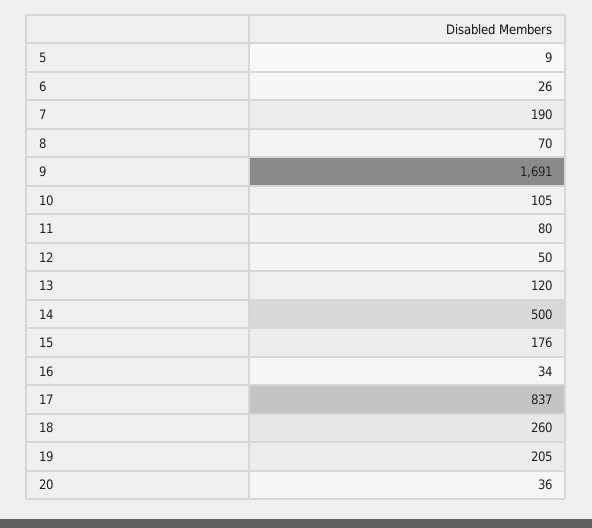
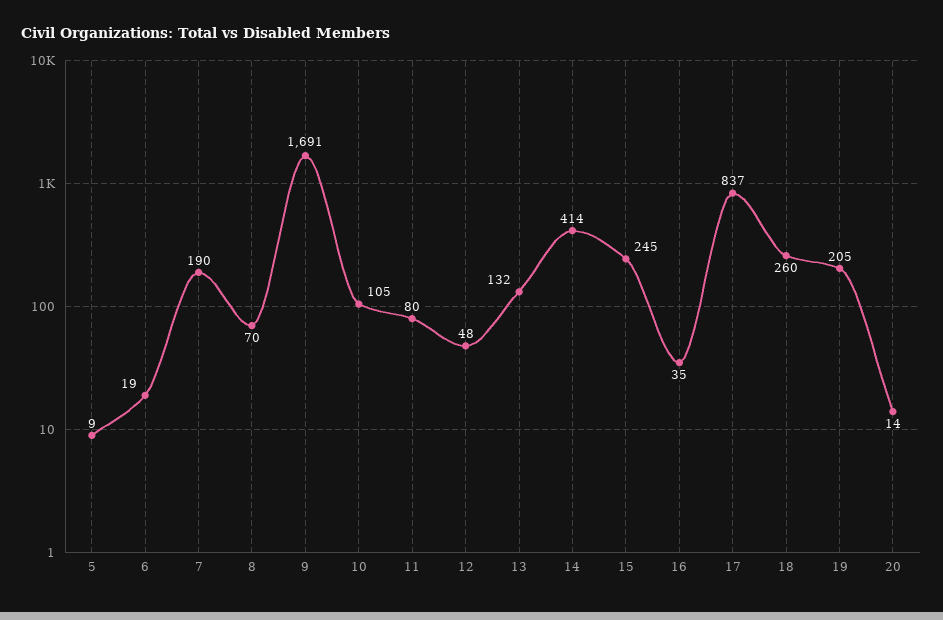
  {
    "5": 9,
-   "6": 26,
+   "6": 19,
    "7": 190,
    "8": 70,
    "9": 1691,
    "10": 105,
    "11": 80,
-   "12": 50,
+   "12": 48,
-   "13": 120,
+   "13": 132,
-   "14": 500,
+   "14": 414,
-   "15": 176,
+   "15": 245,
-   "16": 34,
+   "16": 35,
    "17": 837,
    "18": 260,
    "19": 205,
-   "20": 36
+   "20": 14
  }

